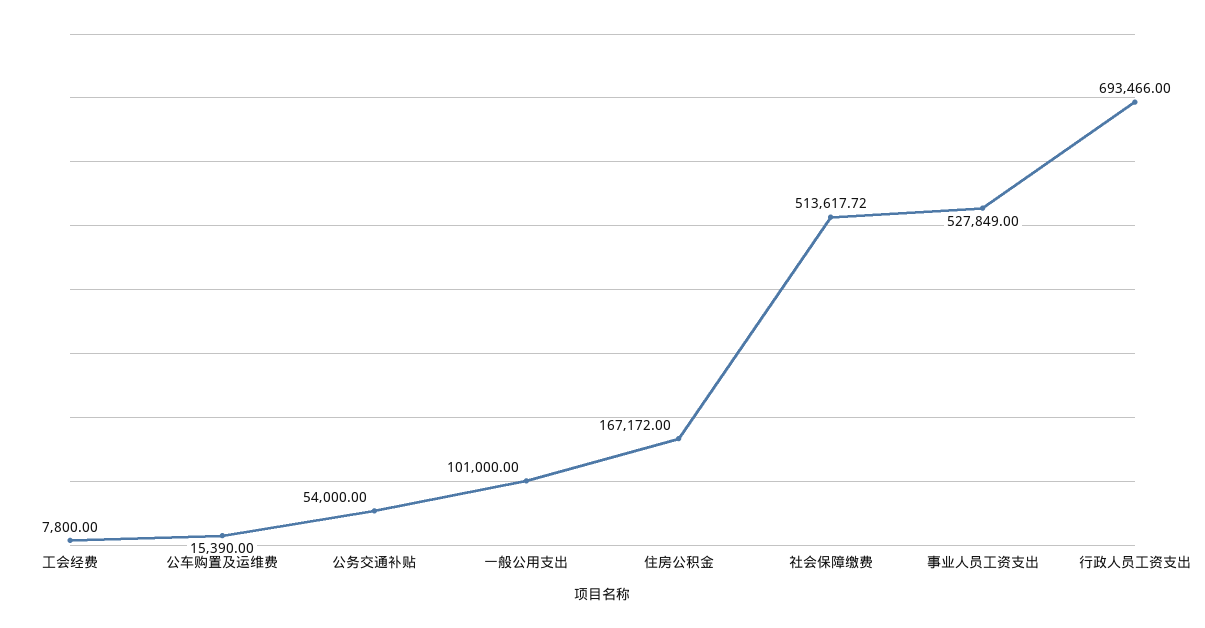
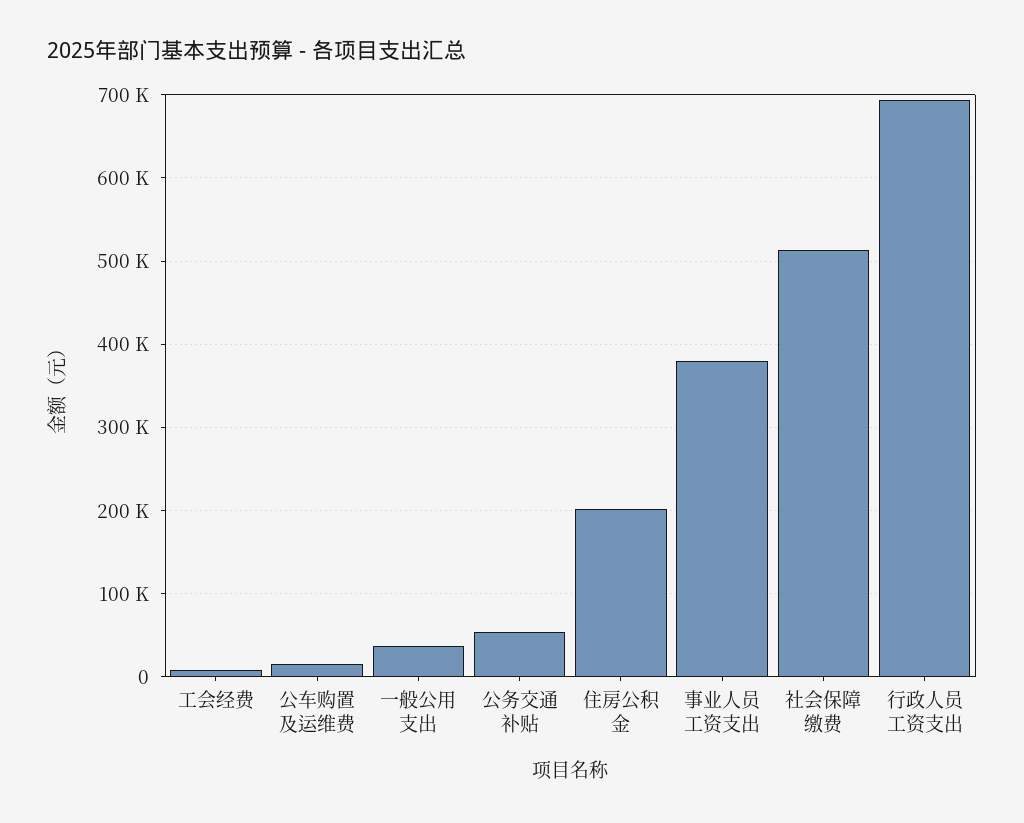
  {
    "工会经费": 7800,
    "公车购置及运维费": 15390,
    "公务交通补贴": 54000,
-   "一般公用支出": 101000,
+   "一般公用支出": 40000,
-   "住房公积金": 167172,
+   "住房公积金": 200000,
    "社会保障缴费": 513617.72,
-   "事业人员工资支出": 527849,
+   "事业人员工资支出": 380000,
    "行政人员工资支出": 693466
  }

